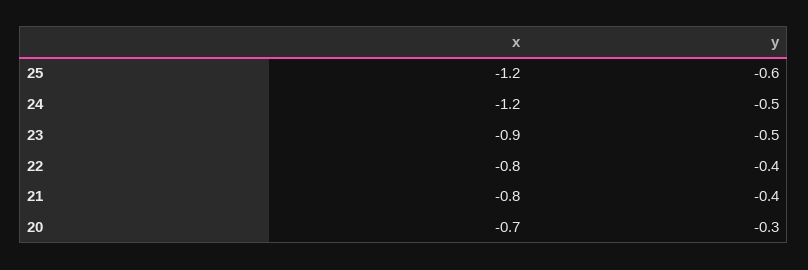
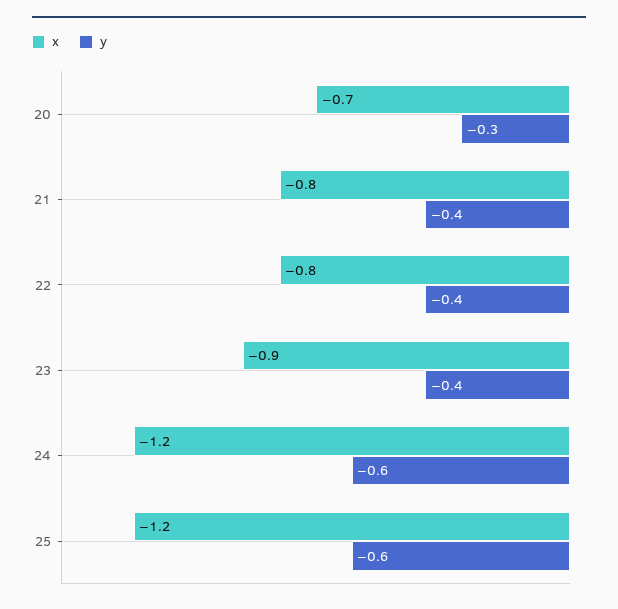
  {
    "x": {
      "25": -1.2,
      "24": -1.2,
      "23": -0.9,
      "22": -0.8,
      "21": -0.8,
      "20": -0.7
    },
    "y": {
      "25": -0.6,
-     "24": -0.5,
+     "24": -0.6,
-     "23": -0.5,
+     "23": -0.4,
      "22": -0.4,
      "21": -0.4,
      "20": -0.3
    }
  }

